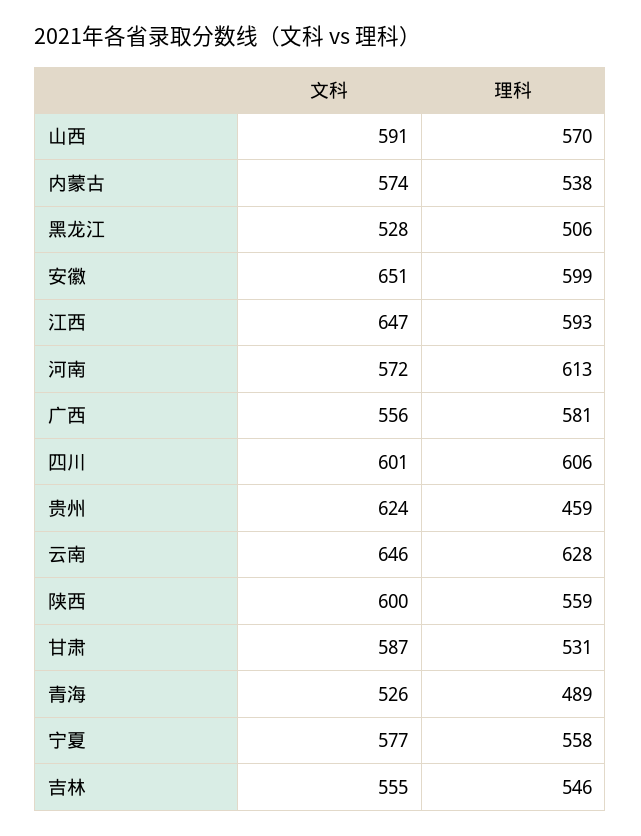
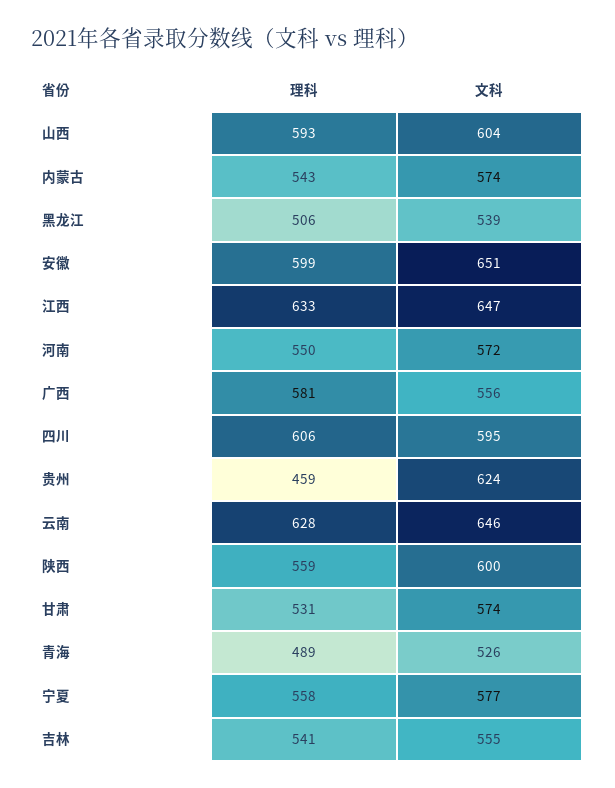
  {
    "文科": {
-     "山西": 591,
+     "山西": 604,
      "内蒙古": 574,
-     "黑龙江": 528,
+     "黑龙江": 539,
      "安徽": 651,
      "江西": 647,
      "河南": 572,
      "广西": 556,
-     "四川": 601,
+     "四川": 595,
      "贵州": 624,
      "云南": 646,
      "陕西": 600,
-     "甘肃": 587,
+     "甘肃": 574,
      "青海": 526,
      "宁夏": 577,
      "吉林": 555
    },
    "理科": {
-     "山西": 570,
+     "山西": 593,
-     "内蒙古": 538,
+     "内蒙古": 543,
      "黑龙江": 506,
      "安徽": 599,
-     "江西": 593,
+     "江西": 633,
-     "河南": 613,
+     "河南": 550,
      "广西": 581,
      "四川": 606,
      "贵州": 459,
      "云南": 628,
      "陕西": 559,
      "甘肃": 531,
      "青海": 489,
      "宁夏": 558,
-     "吉林": 546
+     "吉林": 541
    }
  }

